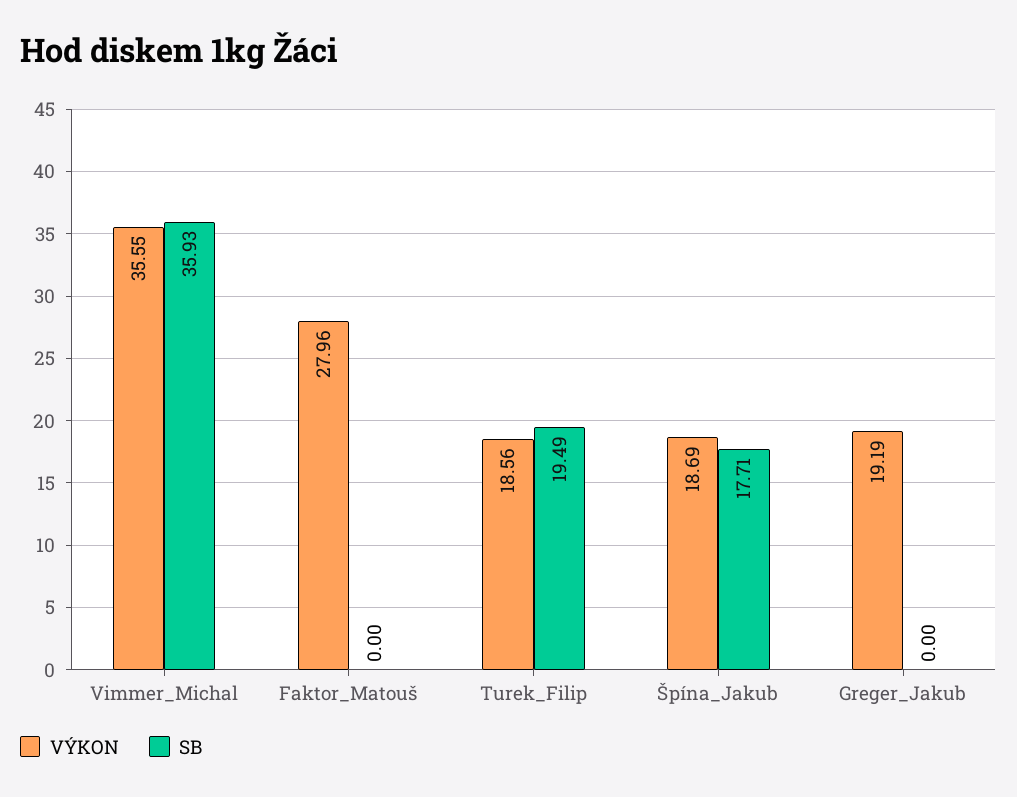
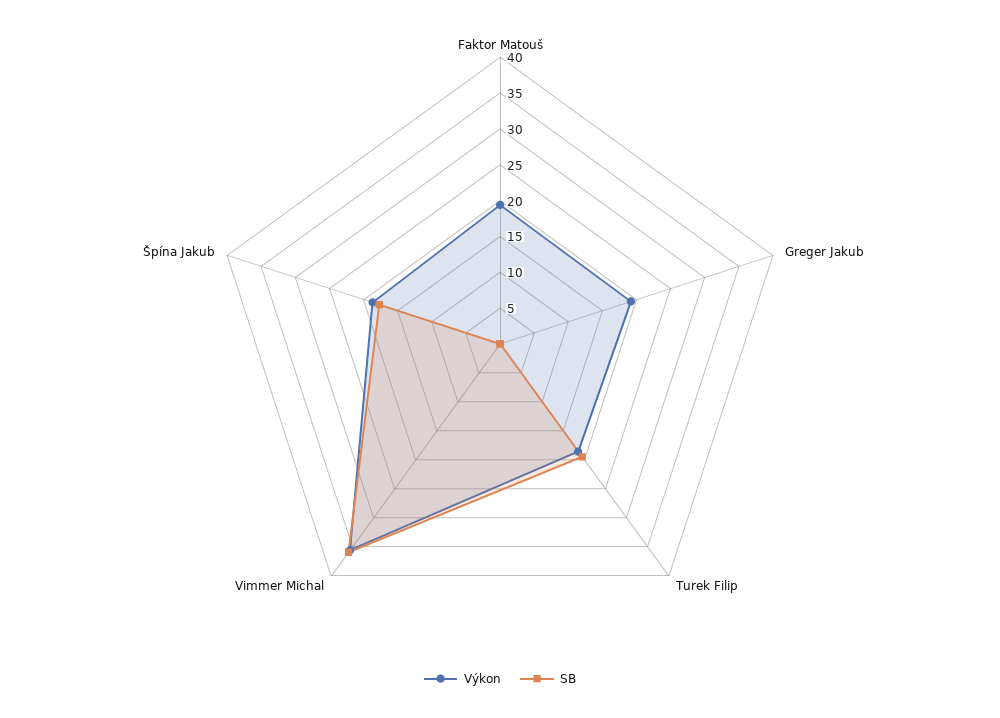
  {
    "VÝKON": {
      "Vimmer_Michal": 35.55,
-     "Faktor_Matouš": 27.96,
+     "Faktor_Matouš": 20,
      "Turek_Filip": 18.56,
      "Špína_Jakub": 18.69,
      "Greger_Jakub": 19.19
    },
    "SB": {
      "Vimmer_Michal": 35.93,
      "Faktor_Matouš": 0,
      "Turek_Filip": 19.49,
      "Špína_Jakub": 17.71,
      "Greger_Jakub": 0
    }
  }

